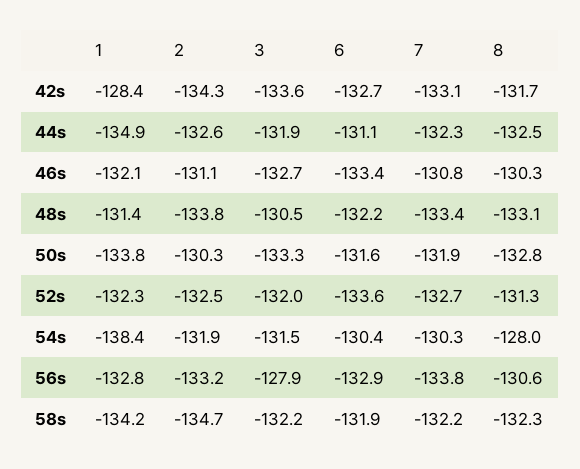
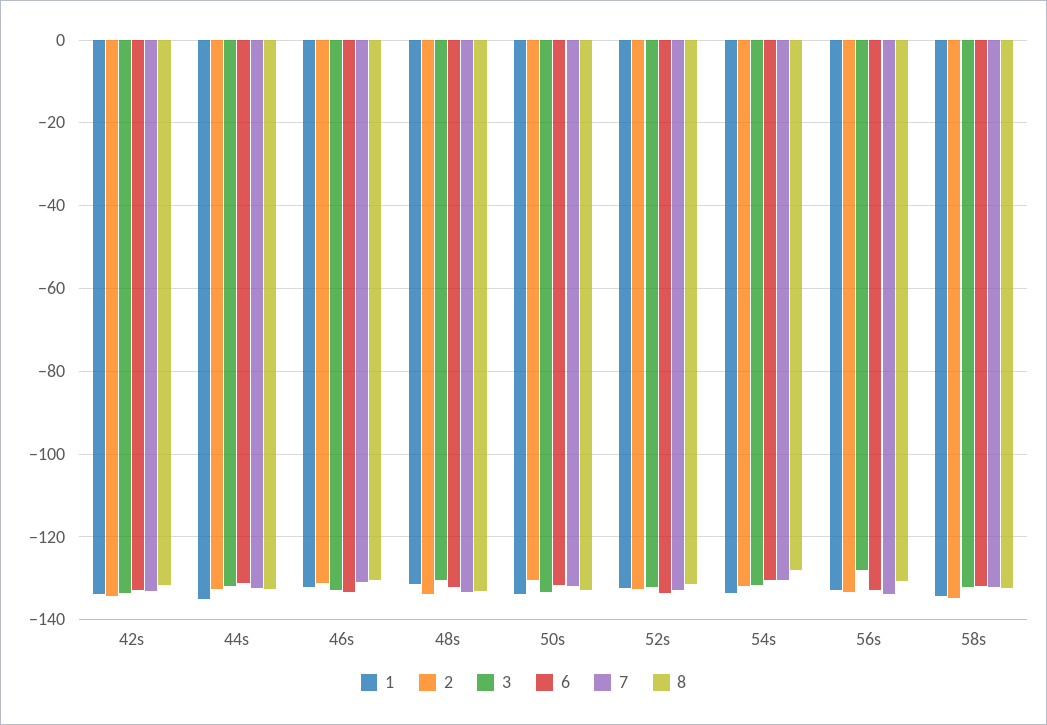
  {
    "1": {
-     "42s": -128.4,
+     "42s": -134,
      "44s": -134.9,
      "46s": -132.1,
      "48s": -131.4,
      "50s": -133.8,
      "52s": -132.3,
-     "54s": -138.4,
+     "54s": -134,
      "56s": -132.8,
      "58s": -134.2
    },
    "2": {
      "42s": -134.3,
      "44s": -132.6,
      "46s": -131.1,
      "48s": -133.8,
      "50s": -130.3,
      "52s": -132.5,
      "54s": -131.9,
      "56s": -133.2,
      "58s": -134.7
    },
    "3": {
      "42s": -133.6,
      "44s": -131.9,
      "46s": -132.7,
      "48s": -130.5,
      "50s": -133.3,
      "52s": -132,
      "54s": -131.5,
      "56s": -127.9,
      "58s": -132.2
    },
    "6": {
      "42s": -132.7,
      "44s": -131.1,
      "46s": -133.4,
      "48s": -132.2,
      "50s": -131.6,
      "52s": -133.6,
      "54s": -130.4,
      "56s": -132.9,
      "58s": -131.9
    },
    "7": {
      "42s": -133.1,
      "44s": -132.3,
      "46s": -130.8,
      "48s": -133.4,
      "50s": -131.9,
      "52s": -132.7,
      "54s": -130.3,
      "56s": -133.8,
      "58s": -132.2
    },
    "8": {
      "42s": -131.7,
      "44s": -132.5,
      "46s": -130.3,
      "48s": -133.1,
      "50s": -132.8,
      "52s": -131.3,
      "54s": -128,
      "56s": -130.6,
      "58s": -132.3
    }
  }

